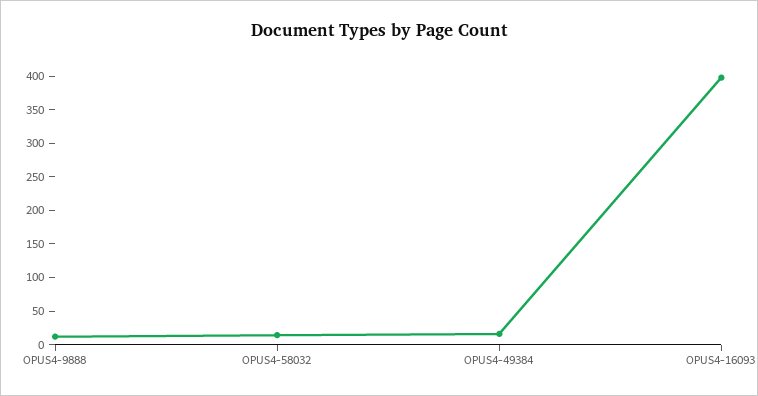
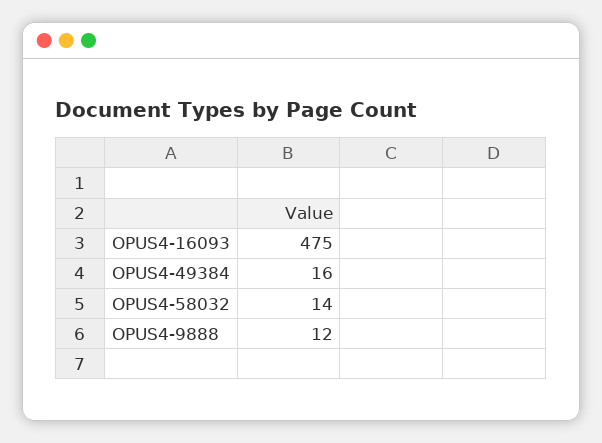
  {
    "OPUS4-9888": 12,
    "OPUS4-58032": 14,
    "OPUS4-49384": 16,
-   "OPUS4-16093": 400
+   "OPUS4-16093": 475
  }

